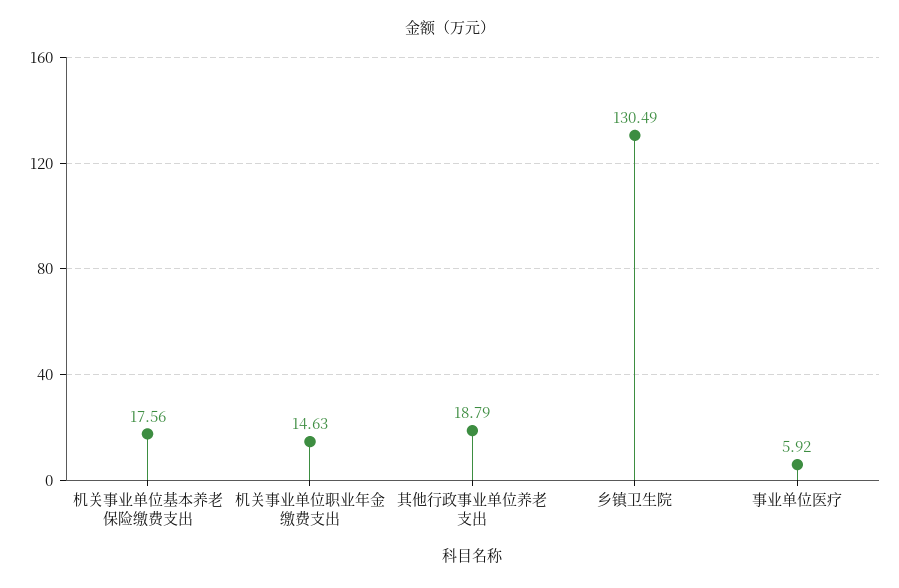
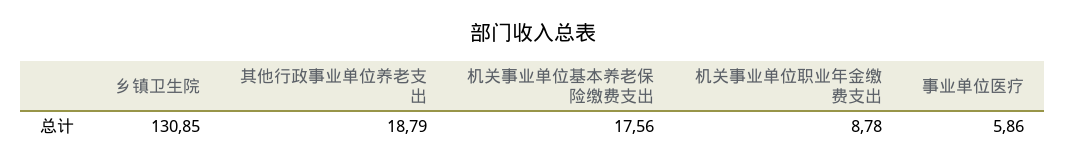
  {
    "机关事业单位基本养老保险缴费支出": 17.56,
-   "机关事业单位职业年金缴费支出": 14.63,
+   "机关事业单位职业年金缴费支出": 8.78,
    "其他行政事业单位养老支出": 18.79,
-   "乡镇卫生院": 130.49,
+   "乡镇卫生院": 130.85,
-   "事业单位医疗": 5.92
+   "事业单位医疗": 5.86
  }

